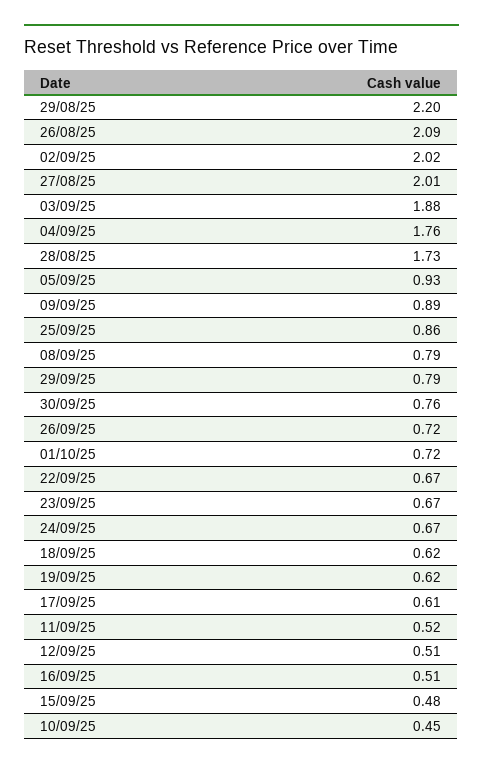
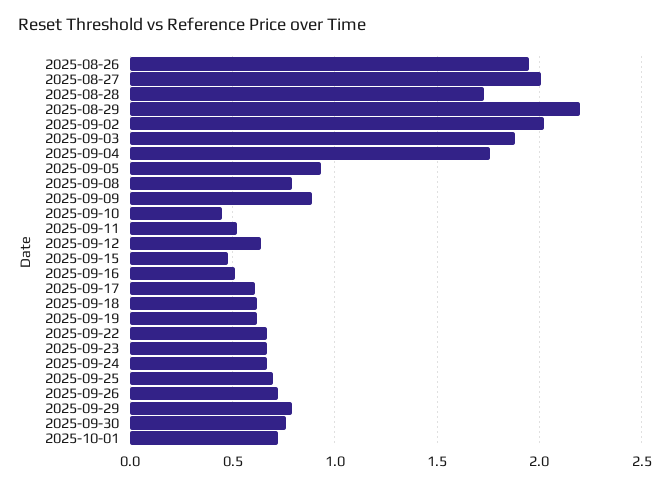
  {
    "29/08/25": 2.2,
-   "26/08/25": 2.09,
+   "26/08/25": 1.95,
    "02/09/25": 2.02,
    "27/08/25": 2.01,
    "03/09/25": 1.88,
    "04/09/25": 1.76,
    "28/08/25": 1.73,
    "05/09/25": 0.93,
    "09/09/25": 0.89,
-   "25/09/25": 0.86,
+   "25/09/25": 0.7,
    "08/09/25": 0.79,
    "29/09/25": 0.79,
    "30/09/25": 0.76,
    "26/09/25": 0.72,
    "01/10/25": 0.72,
    "22/09/25": 0.67,
    "23/09/25": 0.67,
    "24/09/25": 0.67,
    "18/09/25": 0.62,
    "19/09/25": 0.62,
    "17/09/25": 0.61,
    "11/09/25": 0.52,
-   "12/09/25": 0.51,
+   "12/09/25": 0.65,
    "16/09/25": 0.51,
    "15/09/25": 0.48,
    "10/09/25": 0.45
  }

